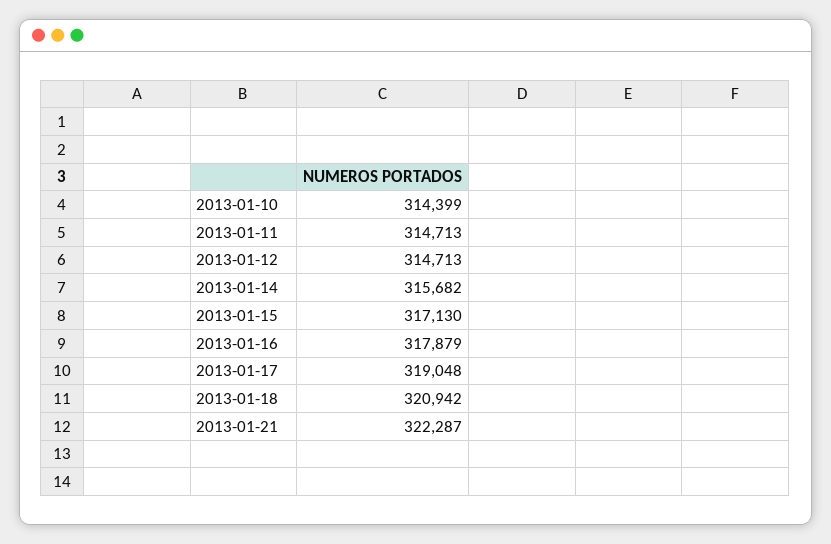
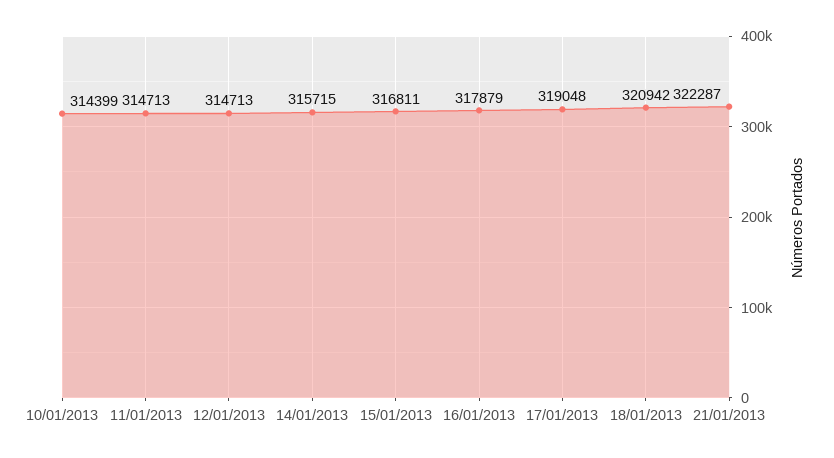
  {
    "2013-01-10": 314399,
    "2013-01-11": 314713,
    "2013-01-12": 314713,
-   "2013-01-14": 315682,
+   "2013-01-14": 315715,
-   "2013-01-15": 317130,
+   "2013-01-15": 316811,
    "2013-01-16": 317879,
    "2013-01-17": 319048,
    "2013-01-18": 320942,
    "2013-01-21": 322287
  }

